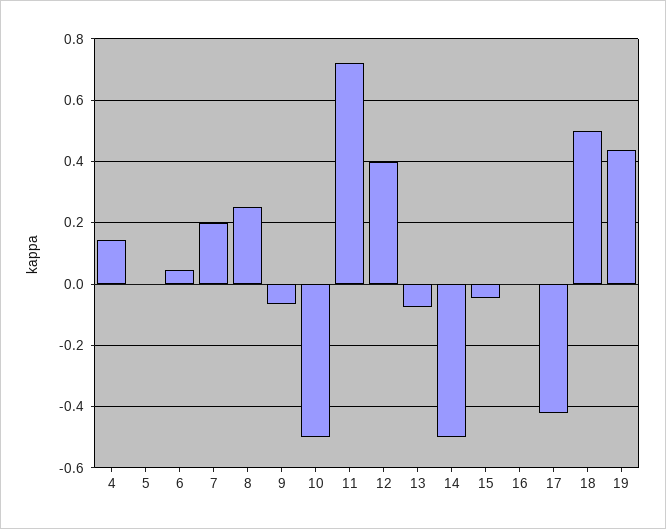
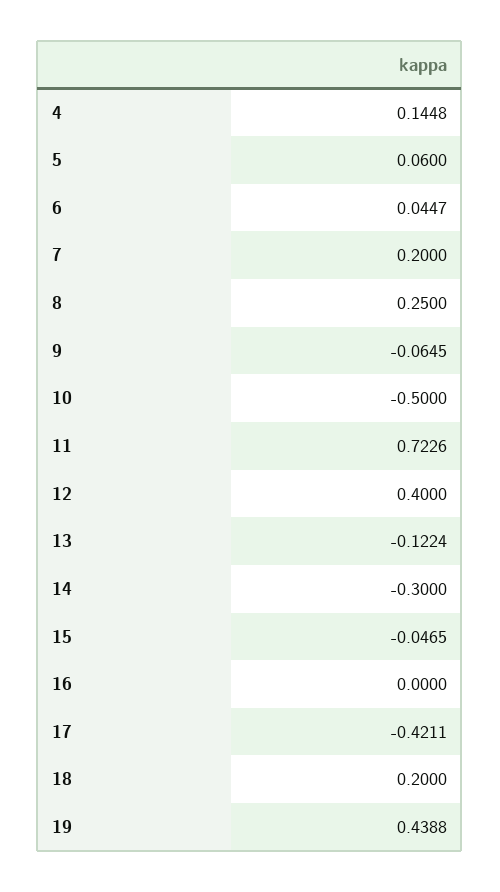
  {
    "4": 0.1448,
-   "5": 0,
+   "5": 0.06,
    "6": 0.0447,
    "7": 0.2,
    "8": 0.25,
    "9": -0.0645,
    "10": -0.5,
    "11": 0.7226,
    "12": 0.4,
-   "13": -0.08,
+   "13": -0.1224,
-   "14": -0.5,
+   "14": -0.3,
    "15": -0.0465,
    "16": 0,
    "17": -0.4211,
-   "18": 0.5,
+   "18": 0.2,
    "19": 0.4388
  }

